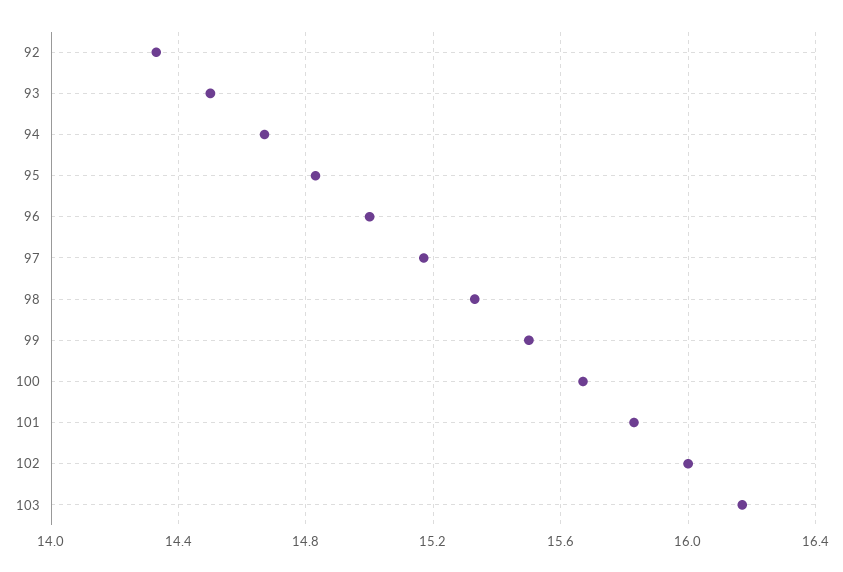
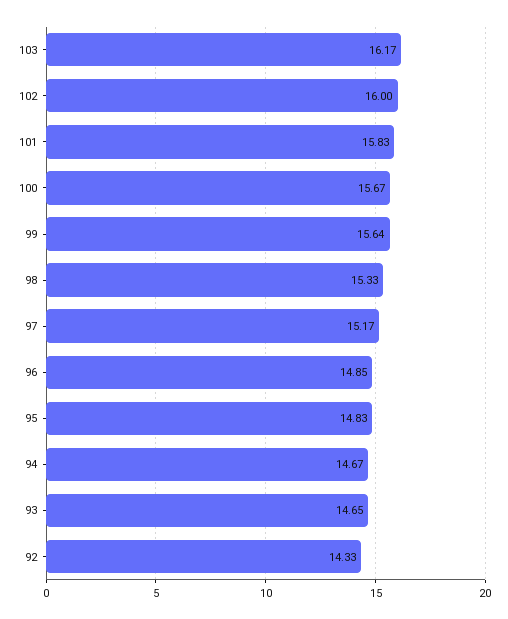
  {
    "92": 14.33,
-   "93": 14.5,
+   "93": 14.65,
    "94": 14.67,
    "95": 14.83,
-   "96": 15,
+   "96": 14.85,
    "97": 15.17,
    "98": 15.33,
-   "99": 15.5,
+   "99": 15.64,
    "100": 15.67,
    "101": 15.83,
    "102": 16,
    "103": 16.17
  }

